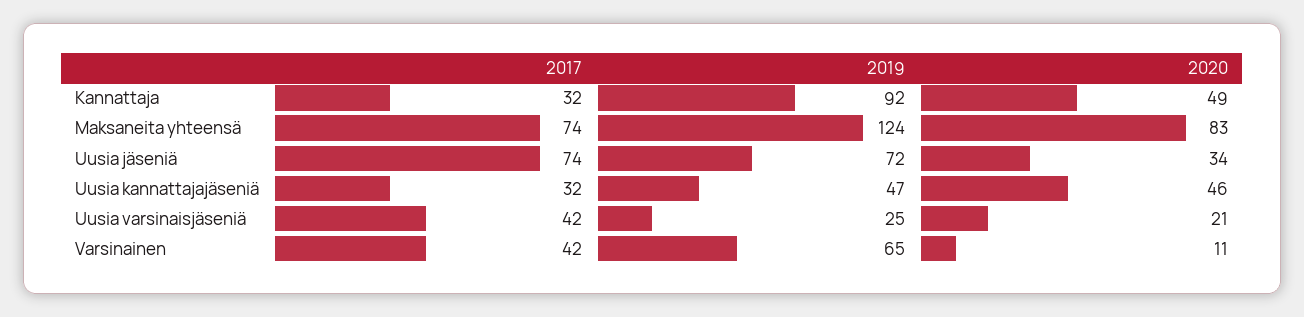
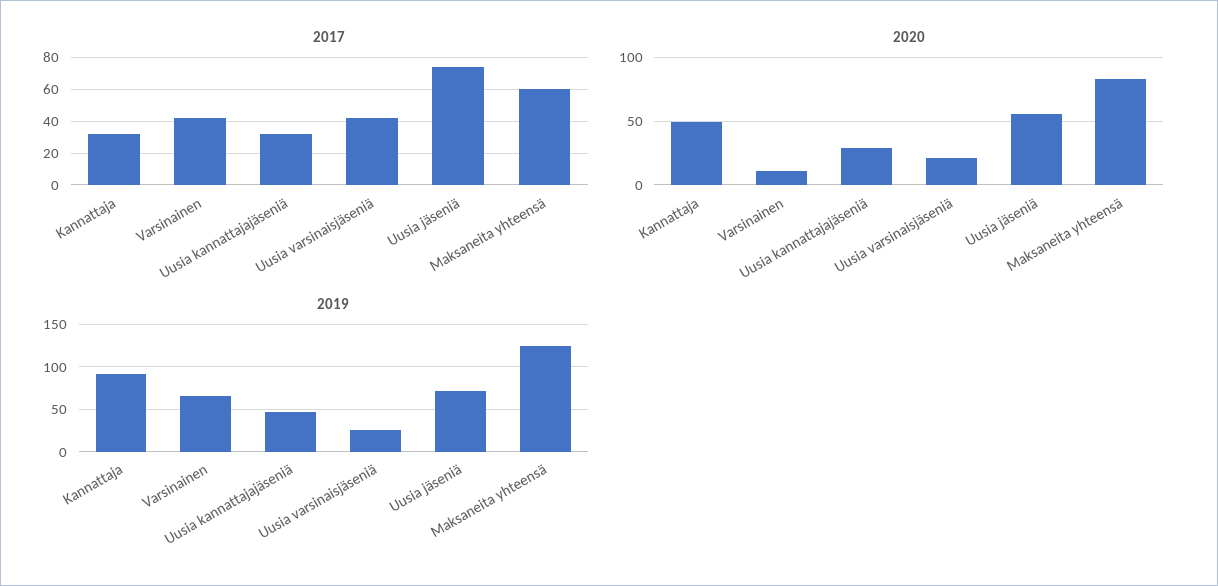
  {
    "2017": {
      "Kannattaja": 32,
-     "Maksaneita yhteensä": 74,
+     "Maksaneita yhteensä": 60,
      "Uusia jäseniä": 74,
      "Uusia kannattajajäseniä": 32,
      "Uusia varsinaisjäseniä": 42,
      "Varsinainen": 42
    },
    "2019": {
      "Kannattaja": 92,
      "Maksaneita yhteensä": 124,
      "Uusia jäseniä": 72,
      "Uusia kannattajajäseniä": 47,
      "Uusia varsinaisjäseniä": 25,
      "Varsinainen": 65
    },
    "2020": {
      "Kannattaja": 49,
      "Maksaneita yhteensä": 83,
-     "Uusia jäseniä": 34,
+     "Uusia jäseniä": 55,
-     "Uusia kannattajajäseniä": 46,
+     "Uusia kannattajajäseniä": 30,
      "Uusia varsinaisjäseniä": 21,
      "Varsinainen": 11
    }
  }

